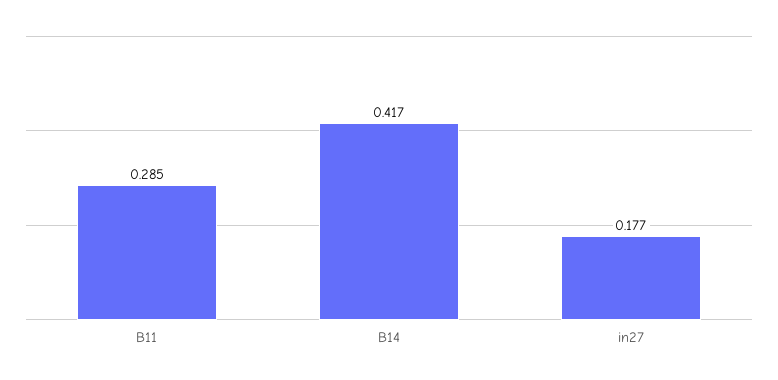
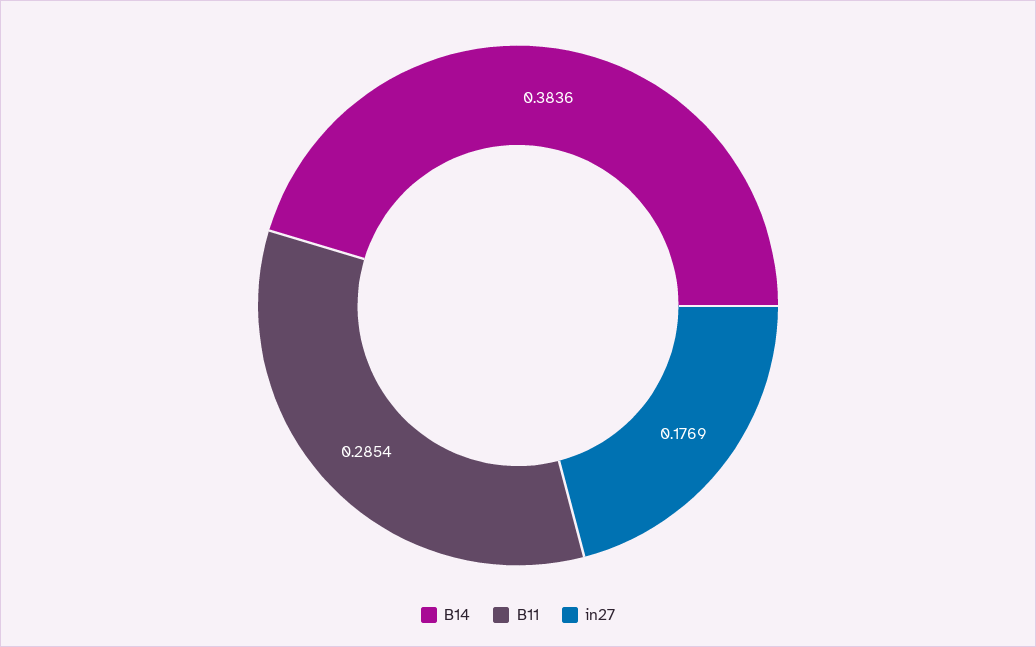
  {
    "B11": 0.2854,
-   "B14": 0.417,
+   "B14": 0.3836,
    "in27": 0.1769
  }

